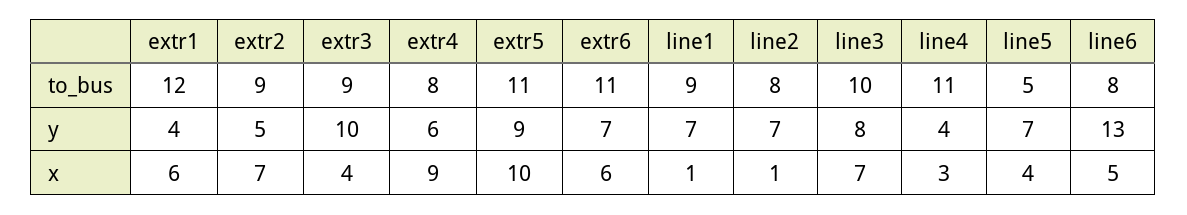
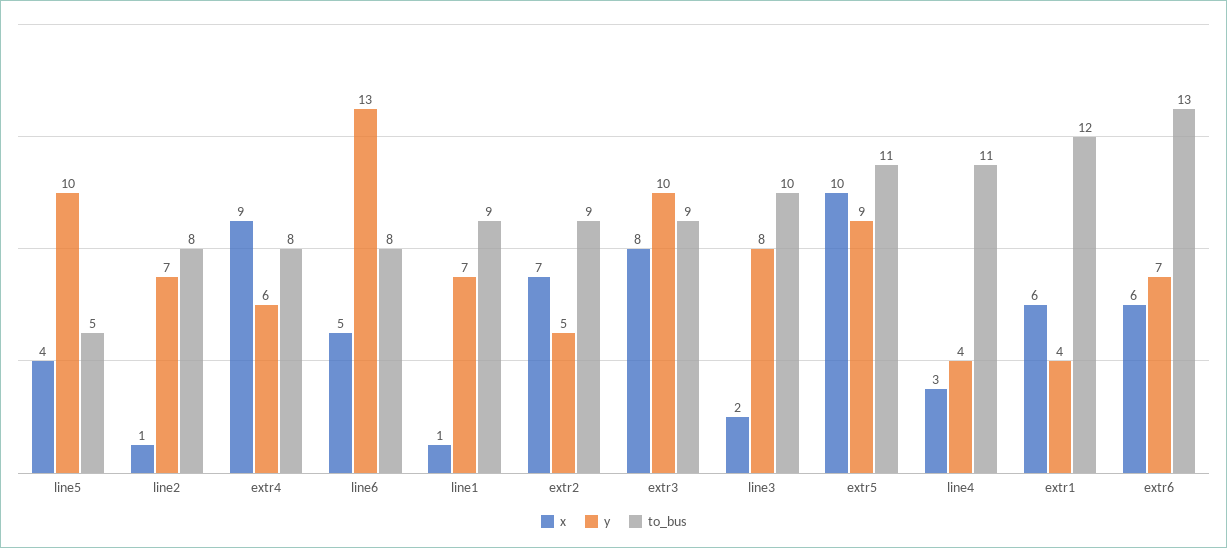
  {
    "to_bus": {
      "extr1": 12,
      "extr2": 9,
      "extr3": 9,
      "extr4": 8,
      "extr5": 11,
-     "extr6": 11,
+     "extr6": 13,
      "line1": 9,
      "line2": 8,
      "line3": 10,
      "line4": 11,
      "line5": 5,
      "line6": 8
    },
    "y": {
      "extr1": 4,
      "extr2": 5,
      "extr3": 10,
      "extr4": 6,
      "extr5": 9,
      "extr6": 7,
      "line1": 7,
      "line2": 7,
      "line3": 8,
      "line4": 4,
-     "line5": 7,
+     "line5": 10,
      "line6": 13
    },
    "x": {
      "extr1": 6,
      "extr2": 7,
-     "extr3": 4,
+     "extr3": 8,
      "extr4": 9,
      "extr5": 10,
      "extr6": 6,
      "line1": 1,
      "line2": 1,
-     "line3": 7,
+     "line3": 2,
      "line4": 3,
      "line5": 4,
      "line6": 5
    }
  }

